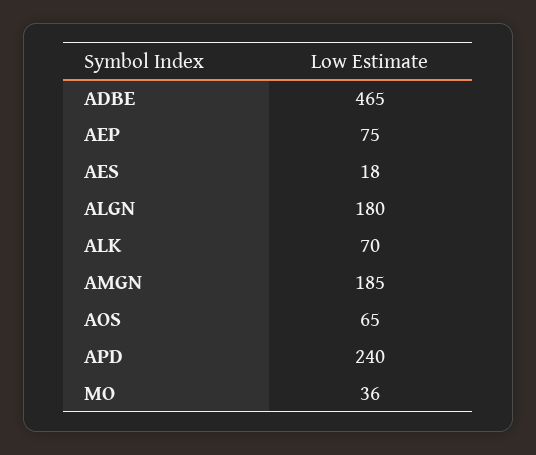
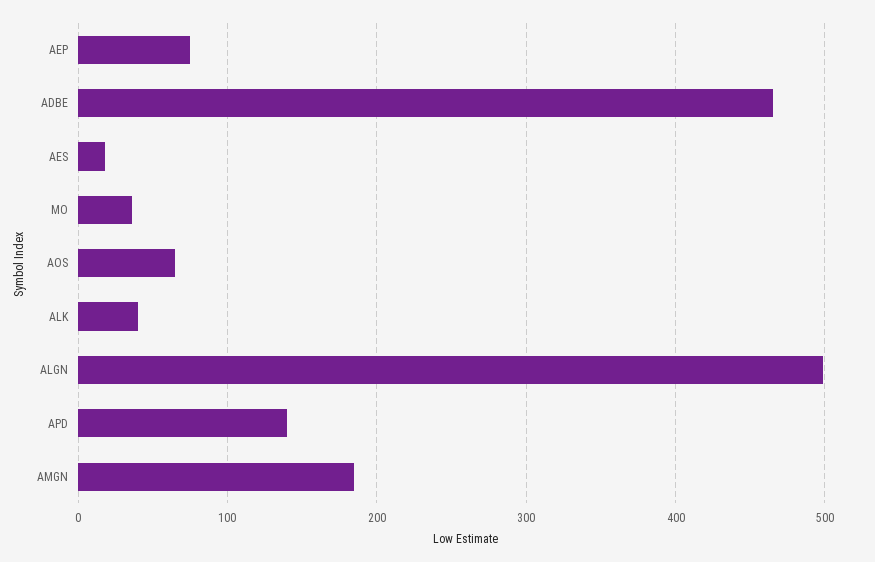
  {
    "ADBE": 465,
    "AEP": 75,
    "AES": 18,
-   "ALGN": 180,
+   "ALGN": 500,
-   "ALK": 70,
+   "ALK": 40,
    "AMGN": 185,
    "AOS": 65,
-   "APD": 240,
+   "APD": 140,
    "MO": 36
  }

